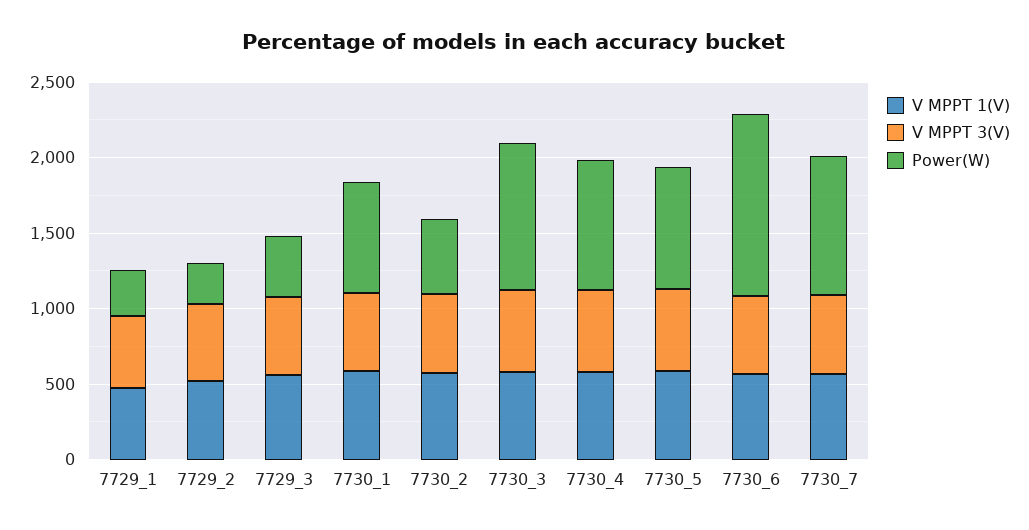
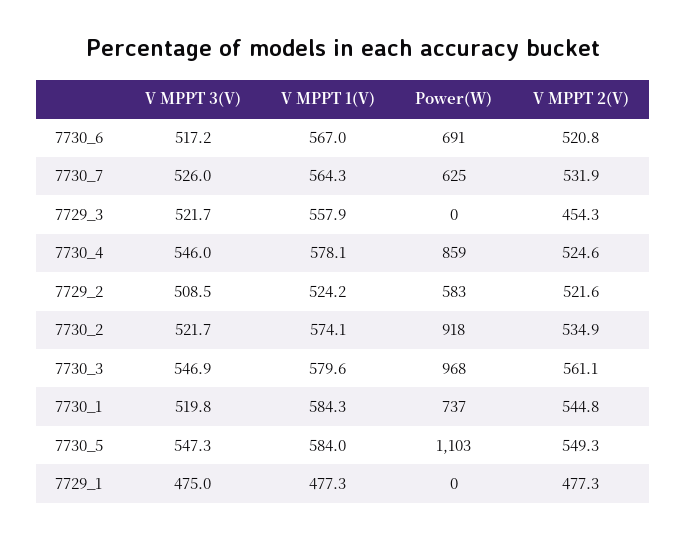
  {
    "V MPPT 1(V)": {
      "7729_1": 477.3,
      "7729_2": 524.2,
      "7729_3": 557.9,
      "7730_1": 584.3,
      "7730_2": 574.1,
      "7730_3": 579.6,
      "7730_4": 578.1,
      "7730_5": 584,
      "7730_6": 567,
      "7730_7": 564.3
    },
    "V MPPT 3(V)": {
      "7729_1": 475,
      "7729_2": 508.5,
      "7729_3": 521.7,
      "7730_1": 519.8,
      "7730_2": 521.7,
      "7730_3": 546.9,
      "7730_4": 546,
      "7730_5": 547.3,
      "7730_6": 517.2,
      "7730_7": 526
    },
    "Power(W)": {
-     "7729_1": 300,
+     "7729_1": 0,
-     "7729_2": 300,
+     "7729_2": 583,
-     "7729_3": 400,
+     "7729_3": 0,
      "7730_1": 737,
-     "7730_2": 500,
+     "7730_2": 918,
      "7730_3": 968,
      "7730_4": 859,
-     "7730_5": 800,
+     "7730_5": 1103,
-     "7730_6": 1200,
+     "7730_6": 691,
-     "7730_7": 900
+     "7730_7": 625
-   }
+   },
+   "V MPPT 2(V)": {
+     "7730_6": 520.8,
+     "7730_7": 531.9,
+     "7729_3": 454.3,
+     "7730_4": 524.6,
+     "7729_2": 521.6,
+     "7730_2": 534.9,
+     "7730_3": 561.1,
+     "7730_1": 544.8,
+     "7730_5": 549.3,
+     "7729_1": 477.3
+   }
  }

